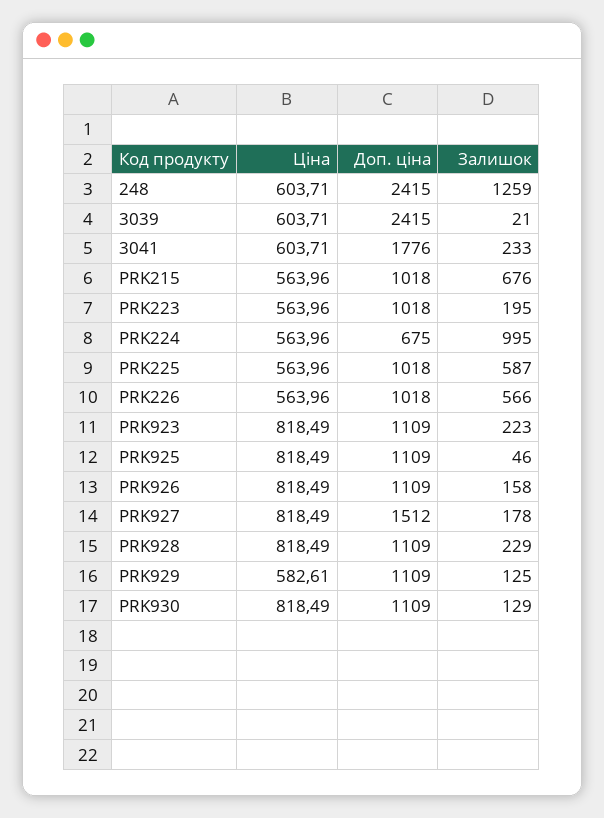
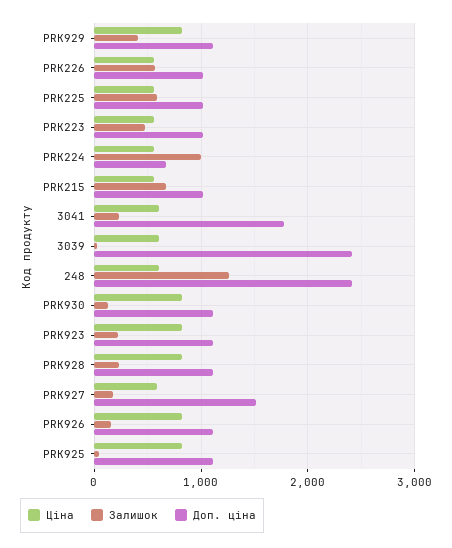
  {
    "Ціна": {
      "248": 603.71,
      "3039": 603.71,
      "3041": 603.71,
      "PRK215": 563.96,
      "PRK223": 563.96,
      "PRK224": 563.96,
      "PRK225": 563.96,
      "PRK226": 563.96,
      "PRK923": 818.49,
      "PRK925": 818.49,
      "PRK926": 818.49,
-     "PRK927": 818.49,
+     "PRK927": 600,
      "PRK928": 818.49,
-     "PRK929": 582.61,
+     "PRK929": 800,
      "PRK930": 818.49
    },
    "Доп. ціна": {
      "248": 2415,
      "3039": 2415,
      "3041": 1776,
      "PRK215": 1018,
      "PRK223": 1018,
      "PRK224": 675,
      "PRK225": 1018,
      "PRK226": 1018,
      "PRK923": 1109,
      "PRK925": 1109,
      "PRK926": 1109,
      "PRK927": 1512,
      "PRK928": 1109,
      "PRK929": 1109,
      "PRK930": 1109
    },
    "Залишок": {
      "248": 1259,
      "3039": 21,
      "3041": 233,
      "PRK215": 676,
-     "PRK223": 195,
+     "PRK223": 500,
      "PRK224": 995,
      "PRK225": 587,
      "PRK226": 566,
      "PRK923": 223,
      "PRK925": 46,
      "PRK926": 158,
      "PRK927": 178,
      "PRK928": 229,
-     "PRK929": 125,
+     "PRK929": 400,
      "PRK930": 129
    }
  }

